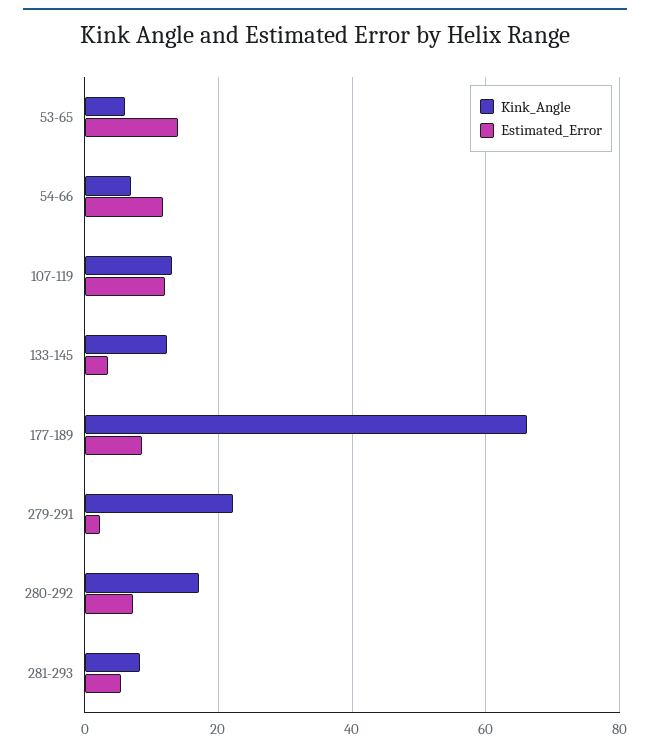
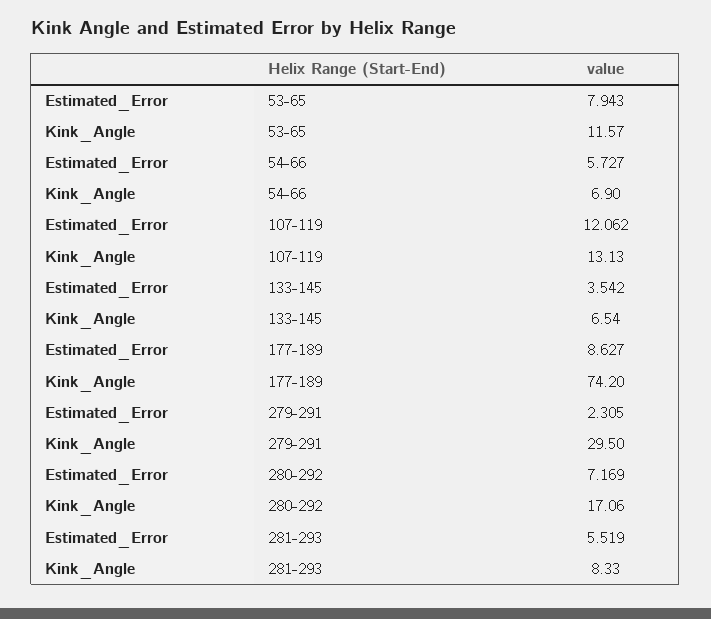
  {
    "Kink_Angle": {
-     "53-65": 6,
+     "53-65": 11.57,
      "54-66": 6.9,
      "107-119": 13.13,
-     "133-145": 12,
+     "133-145": 6.54,
-     "177-189": 66,
+     "177-189": 74.2,
-     "279-291": 22,
+     "279-291": 29.5,
      "280-292": 17.06,
      "281-293": 8.33
    },
    "Estimated_Error": {
-     "53-65": 14,
+     "53-65": 7.943,
-     "54-66": 12,
+     "54-66": 5.727,
      "107-119": 12.062,
      "133-145": 3.542,
      "177-189": 8.627,
      "279-291": 2.305,
      "280-292": 7.169,
      "281-293": 5.519
    }
  }

